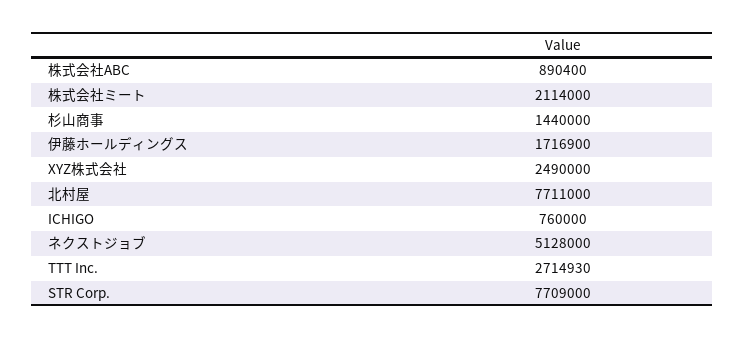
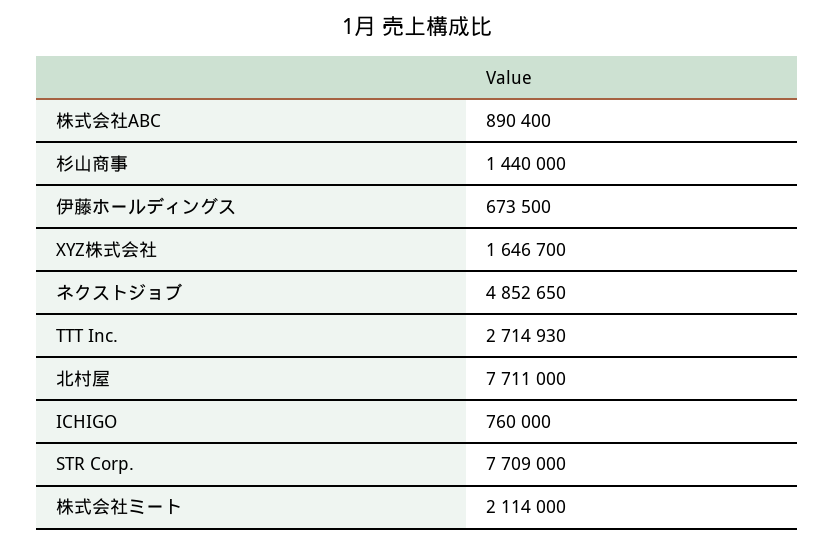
  {
    "株式会社ABC": 890400,
    "株式会社ミート": 2114000,
    "杉山商事": 1440000,
-   "伊藤ホールディングス": 1716900,
+   "伊藤ホールディングス": 673500,
-   "XYZ株式会社": 2490000,
+   "XYZ株式会社": 1646700,
    "北村屋": 7711000,
    "ICHIGO": 760000,
-   "ネクストジョブ": 5128000,
+   "ネクストジョブ": 4852650,
    "TTT Inc.": 2714930,
    "STR Corp.": 7709000
  }

